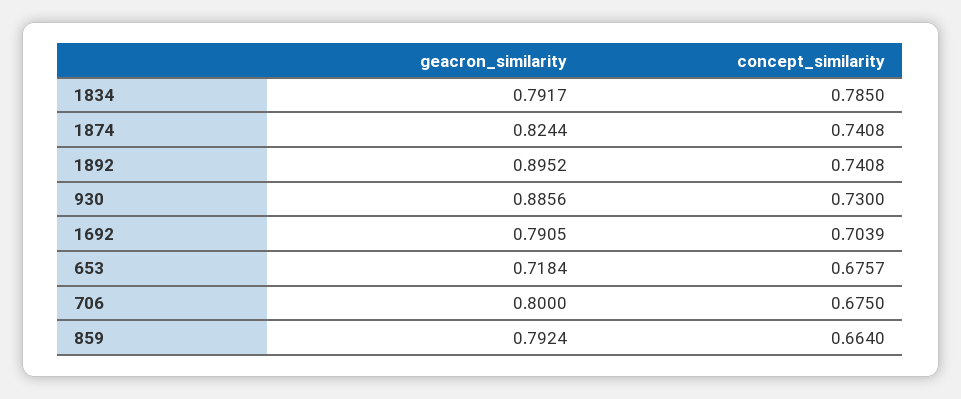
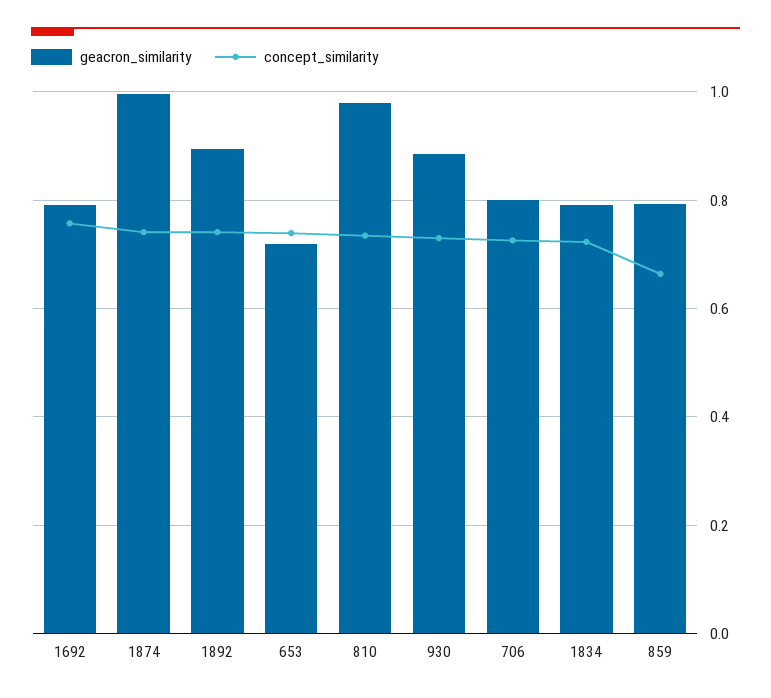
  {
    "geacron_similarity": {
      "1834": 0.7917,
-     "1874": 0.8244,
+     "1874": 1,
      "1892": 0.8952,
      "930": 0.8856,
      "1692": 0.7905,
      "653": 0.7184,
      "706": 0.8,
-     "859": 0.7924
+     "859": 0.7924,
+     "810": 0.98
    },
    "concept_similarity": {
-     "1834": 0.785,
+     "1834": 0.72,
      "1874": 0.7408,
      "1892": 0.7408,
      "930": 0.73,
-     "1692": 0.7039,
+     "1692": 0.76,
-     "653": 0.6757,
+     "653": 0.74,
-     "706": 0.675,
+     "706": 0.72,
-     "859": 0.664
+     "859": 0.664,
+     "810": 0.74
    }
  }

